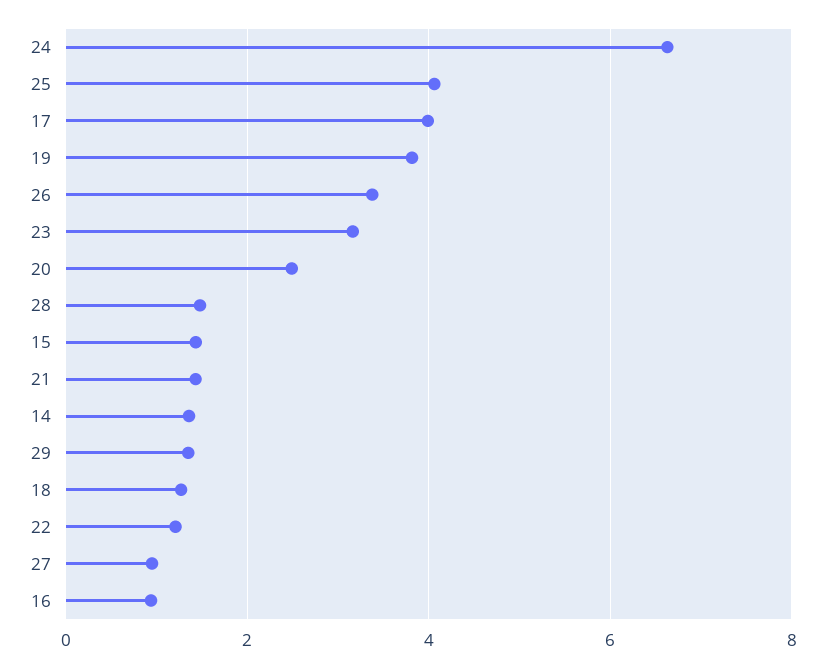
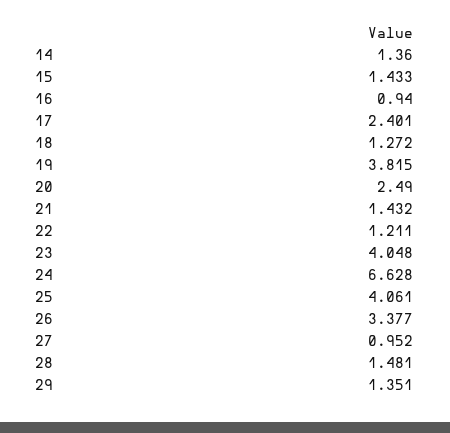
  {
    "24": 6.628,
    "25": 4.061,
-   "17": 4,
+   "17": 2.401,
    "19": 3.815,
    "26": 3.377,
-   "23": 3.2,
+   "23": 4.048,
    "20": 2.49,
    "28": 1.481,
    "15": 1.433,
    "21": 1.432,
    "14": 1.36,
    "29": 1.351,
    "18": 1.272,
    "22": 1.211,
    "27": 0.952,
    "16": 0.94
  }

